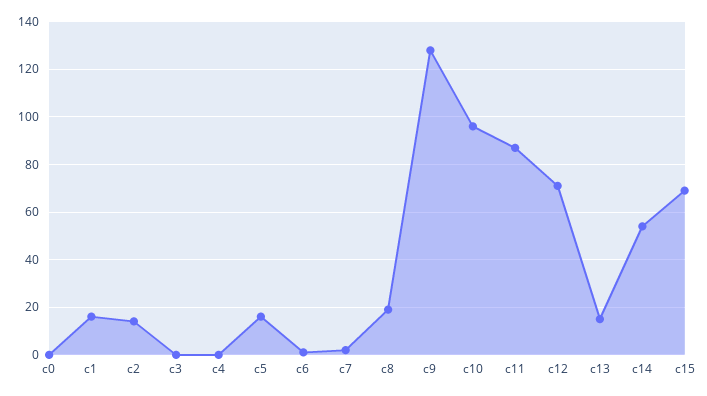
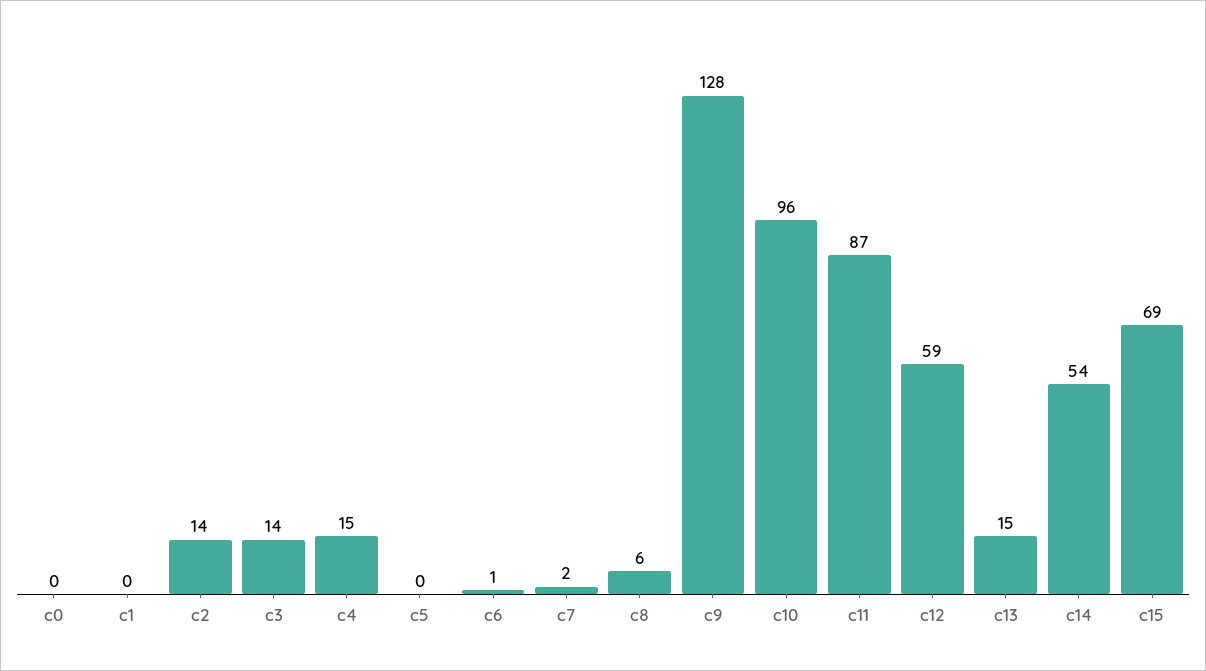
  {
    "c0": 0,
-   "c1": 15,
+   "c1": 0,
    "c2": 14,
-   "c3": 0,
+   "c3": 14,
-   "c4": 0,
+   "c4": 15,
-   "c5": 15,
+   "c5": 0,
    "c6": 1,
    "c7": 2,
-   "c8": 20,
+   "c8": 6,
    "c9": 128,
    "c10": 96,
    "c11": 87,
-   "c12": 70,
+   "c12": 59,
    "c13": 15,
    "c14": 54,
    "c15": 69
  }

